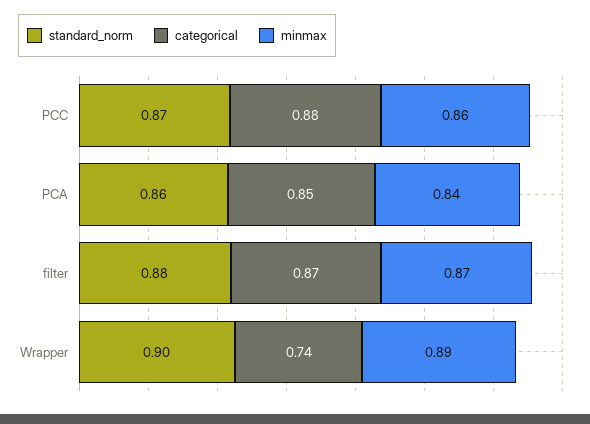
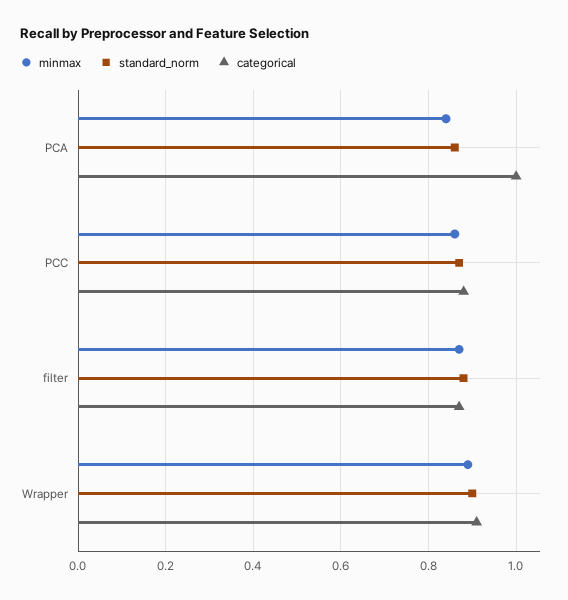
  {
    "standard_norm": {
      "PCC": 0.87,
      "PCA": 0.86,
      "filter": 0.88,
      "Wrapper": 0.9
    },
    "categorical": {
      "PCC": 0.88,
-     "PCA": 0.85,
+     "PCA": 1,
      "filter": 0.87,
-     "Wrapper": 0.74
+     "Wrapper": 0.9
    },
    "minmax": {
      "PCC": 0.86,
      "PCA": 0.84,
      "filter": 0.87,
      "Wrapper": 0.89
    }
  }

